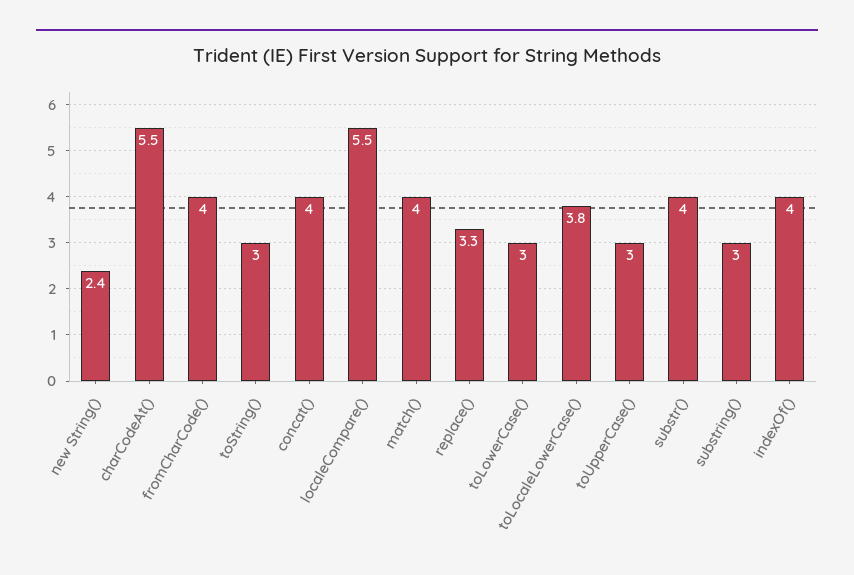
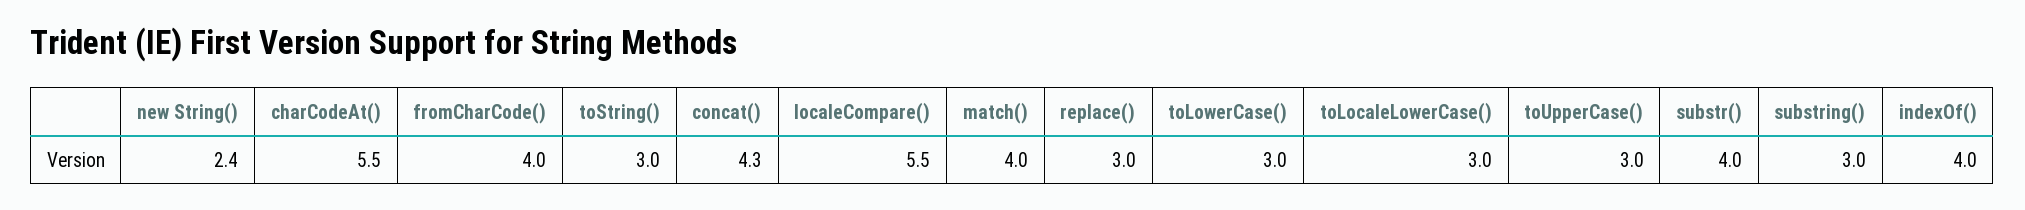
  {
    "new String()": 2.4,
    "charCodeAt()": 5.5,
    "fromCharCode()": 4,
    "toString()": 3,
-   "concat()": 4,
+   "concat()": 4.3,
    "localeCompare()": 5.5,
    "match()": 4,
-   "replace()": 3.3,
+   "replace()": 3,
    "toLowerCase()": 3,
-   "toLocaleLowerCase()": 3.8,
+   "toLocaleLowerCase()": 3,
    "toUpperCase()": 3,
    "substr()": 4,
    "substring()": 3,
    "indexOf()": 4
  }

